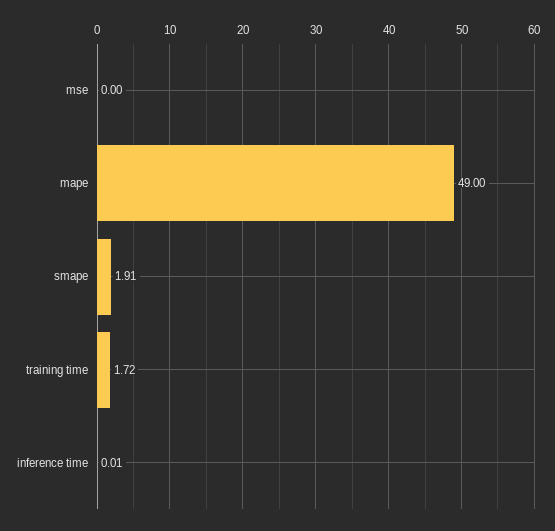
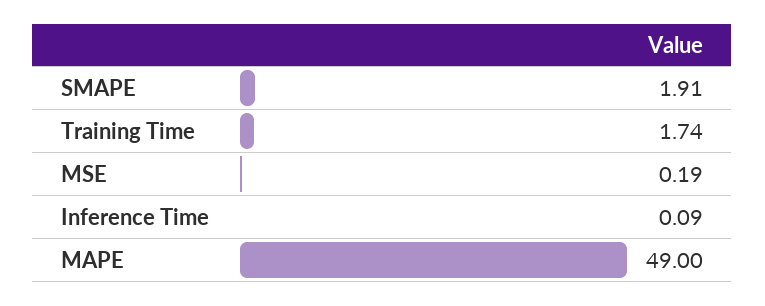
  {
-   "mse": 0,
+   "mse": 0.19,
    "mape": 49,
    "smape": 1.91,
-   "training time": 1.72,
+   "training time": 1.74,
-   "inference time": 0.01
+   "inference time": 0.09
  }

